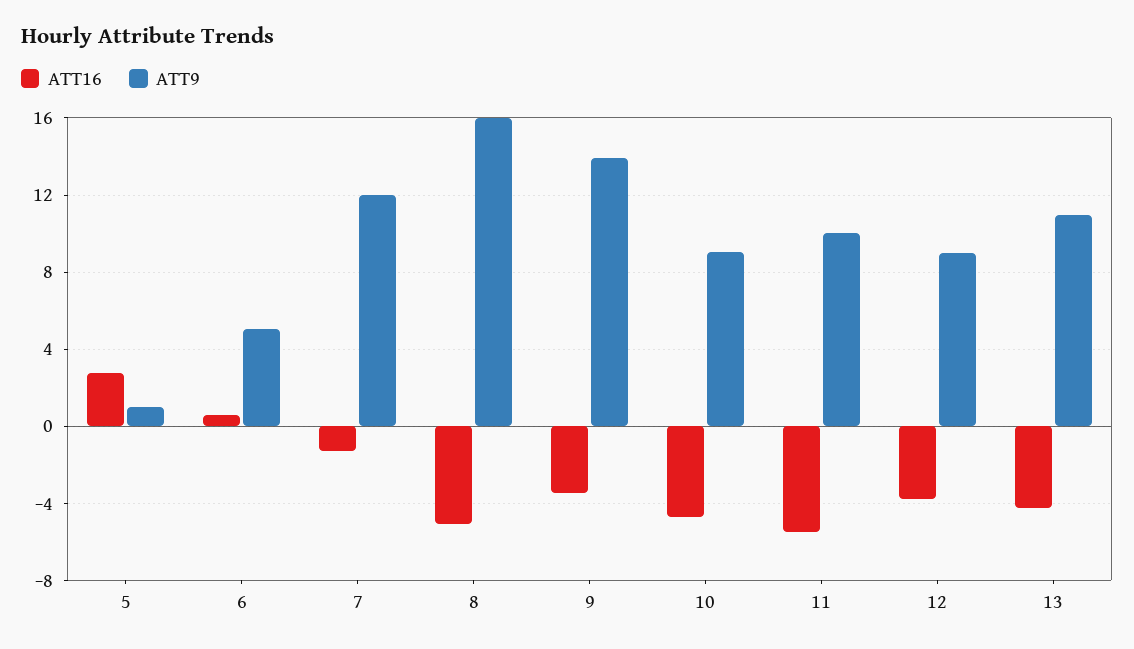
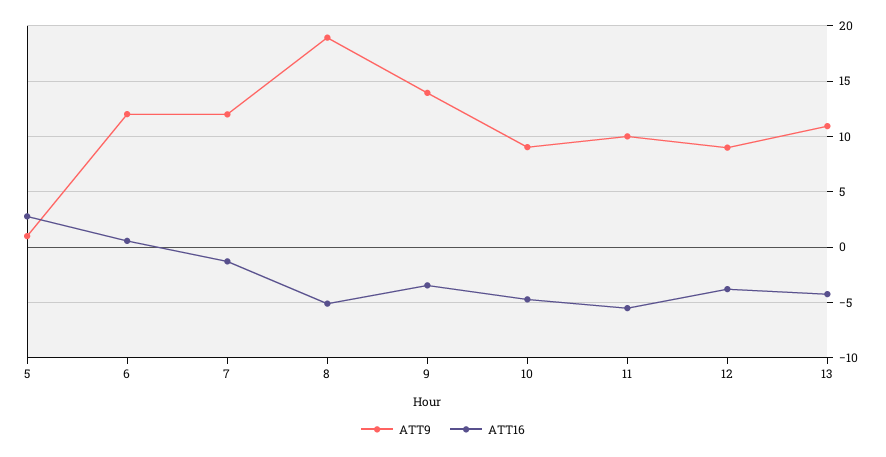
  {
    "ATT16": {
      "5": 3,
      "6": 0.5,
      "7": -1.5,
      "8": -5,
      "9": -3.5,
      "10": -4.5,
      "11": -5.5,
      "12": -4,
      "13": -4.5
    },
    "ATT9": {
      "5": 1,
-     "6": 5,
+     "6": 12,
      "7": 12,
-     "8": 16,
+     "8": 19,
      "9": 14,
      "10": 9,
      "11": 10,
      "12": 9,
      "13": 11
    }
  }

